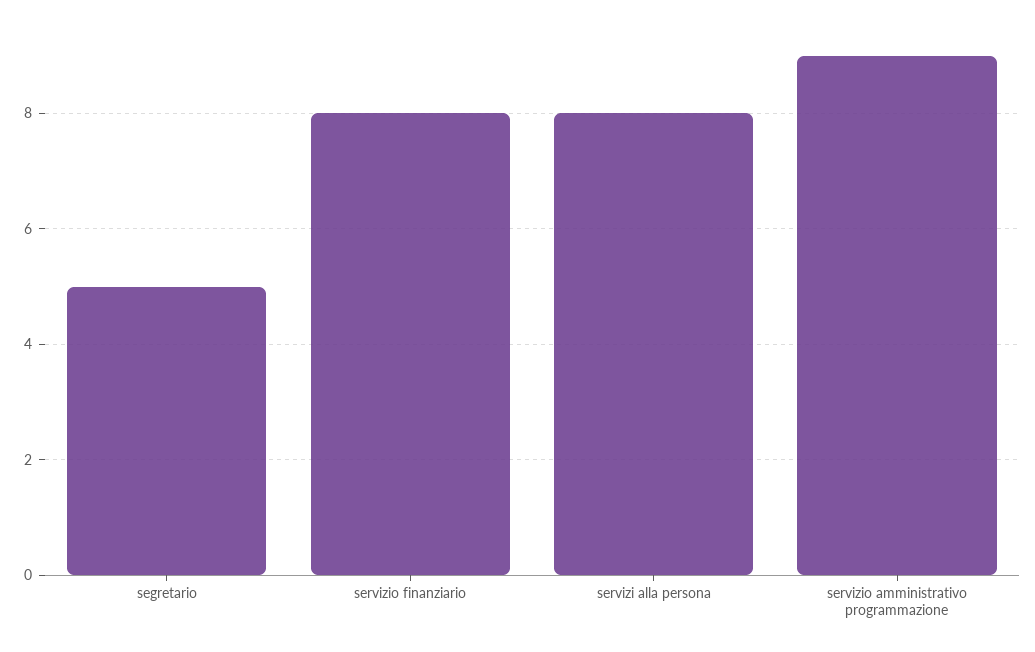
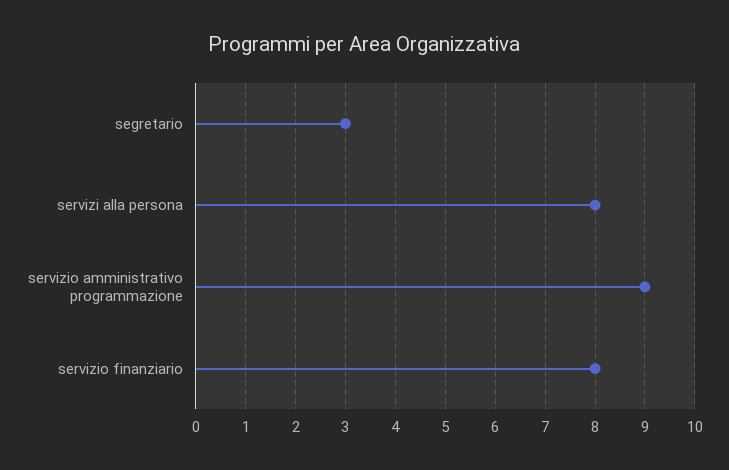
  {
-   "segretario": 5,
+   "segretario": 3,
    "servizio finanziario": 8,
    "servizi alla persona": 8,
    "servizio amministrativo programmazione": 9
  }

